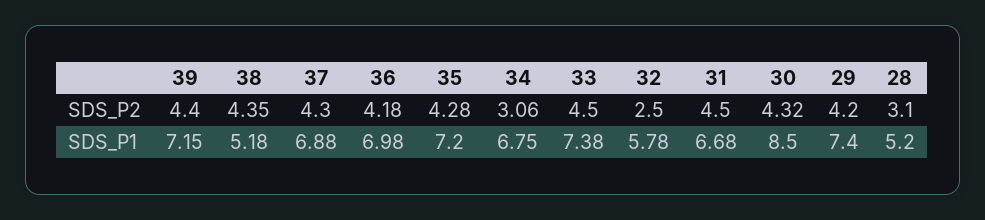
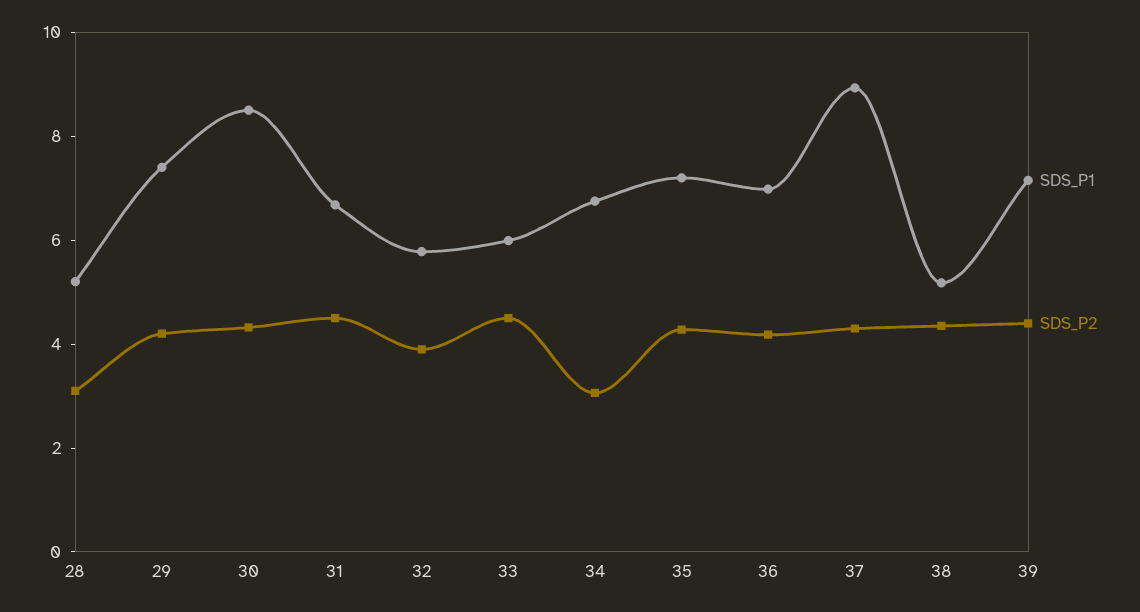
  {
    "SDS_P2": {
      "39": 4.4,
      "38": 4.35,
      "37": 4.3,
      "36": 4.18,
      "35": 4.28,
      "34": 3.06,
      "33": 4.5,
-     "32": 2.5,
+     "32": 4,
      "31": 4.5,
      "30": 4.32,
      "29": 4.2,
      "28": 3.1
    },
    "SDS_P1": {
      "39": 7.15,
      "38": 5.18,
-     "37": 6.88,
+     "37": 9,
      "36": 6.98,
      "35": 7.2,
      "34": 6.75,
-     "33": 7.38,
+     "33": 6,
      "32": 5.78,
      "31": 6.68,
      "30": 8.5,
      "29": 7.4,
      "28": 5.2
    }
  }

